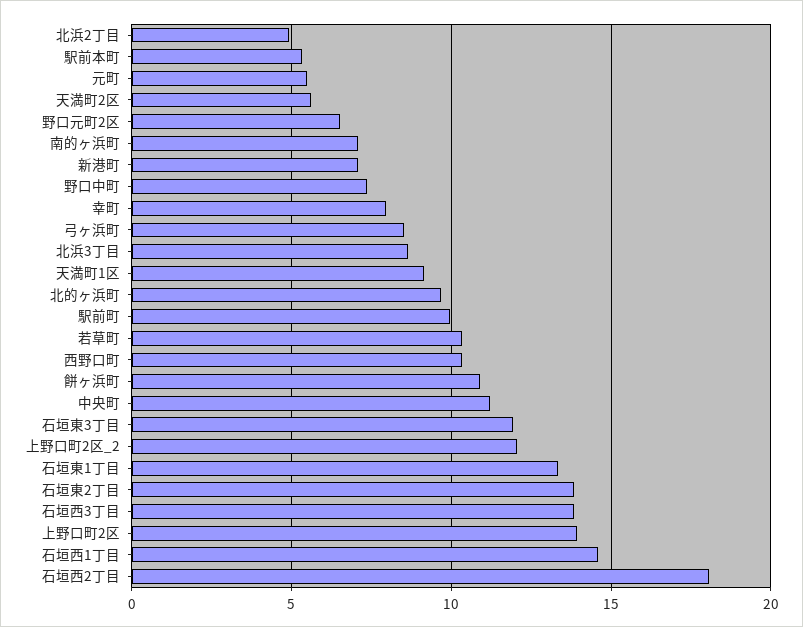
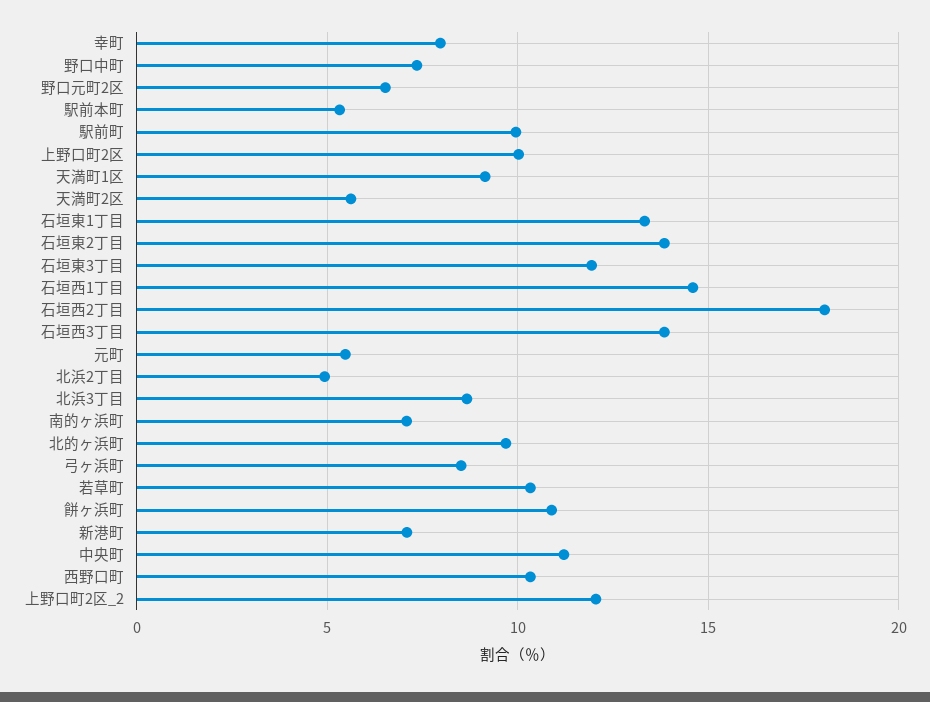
  {
    "北浜2丁目": 5,
    "駅前本町": 5.5,
    "元町": 5.5,
    "天満町2区": 5.5,
    "野口元町2区": 6.5,
    "南的ヶ浜町": 7,
    "新港町": 7,
    "野口中町": 7.5,
    "幸町": 8,
    "弓ヶ浜町": 8.5,
    "北浜3丁目": 8.5,
    "天満町1区": 9,
    "北的ヶ浜町": 9.5,
    "駅前町": 10,
    "若草町": 10.5,
    "西野口町": 10.5,
    "餅ヶ浜町": 11,
    "中央町": 11,
    "石垣東3丁目": 12,
    "上野口町2区_2": 12,
    "石垣東1丁目": 13.5,
    "石垣東2丁目": 14,
    "石垣西3丁目": 14,
-   "上野口町2区": 14,
+   "上野口町2区": 10,
    "石垣西1丁目": 14.5,
    "石垣西2丁目": 18
  }

